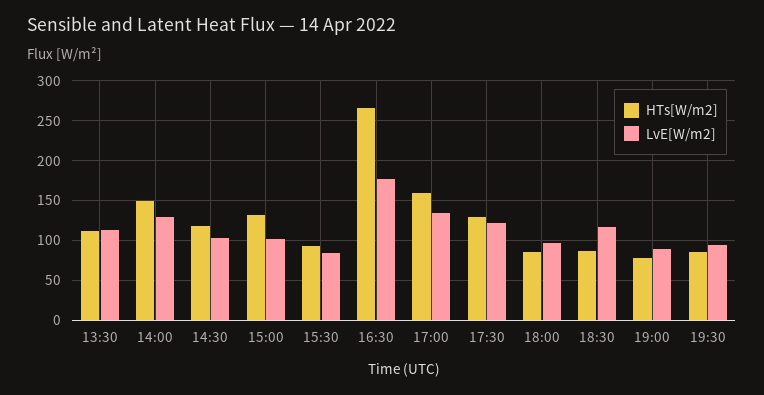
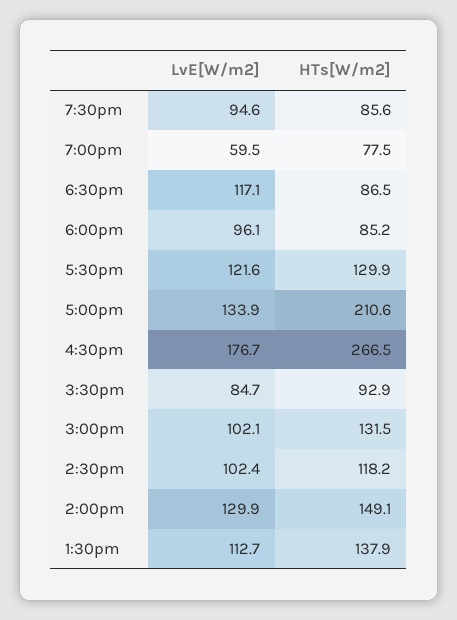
  {
    "HTs[W/m2]": {
-     "13:30": 110,
+     "13:30": 137.9,
      "14:00": 149.1,
      "14:30": 118.2,
      "15:00": 131.5,
      "15:30": 92.9,
      "16:30": 266.5,
-     "17:00": 160,
+     "17:00": 210.6,
      "17:30": 129.9,
      "18:00": 85.2,
      "18:30": 86.5,
      "19:00": 77.5,
      "19:30": 85.6
    },
    "LvE[W/m2]": {
      "13:30": 112.7,
      "14:00": 129.9,
      "14:30": 102.4,
      "15:00": 102.1,
      "15:30": 84.7,
      "16:30": 176.7,
      "17:00": 133.9,
      "17:30": 121.6,
      "18:00": 96.1,
      "18:30": 117.1,
-     "19:00": 90,
+     "19:00": 59.5,
      "19:30": 94.6
    }
  }

